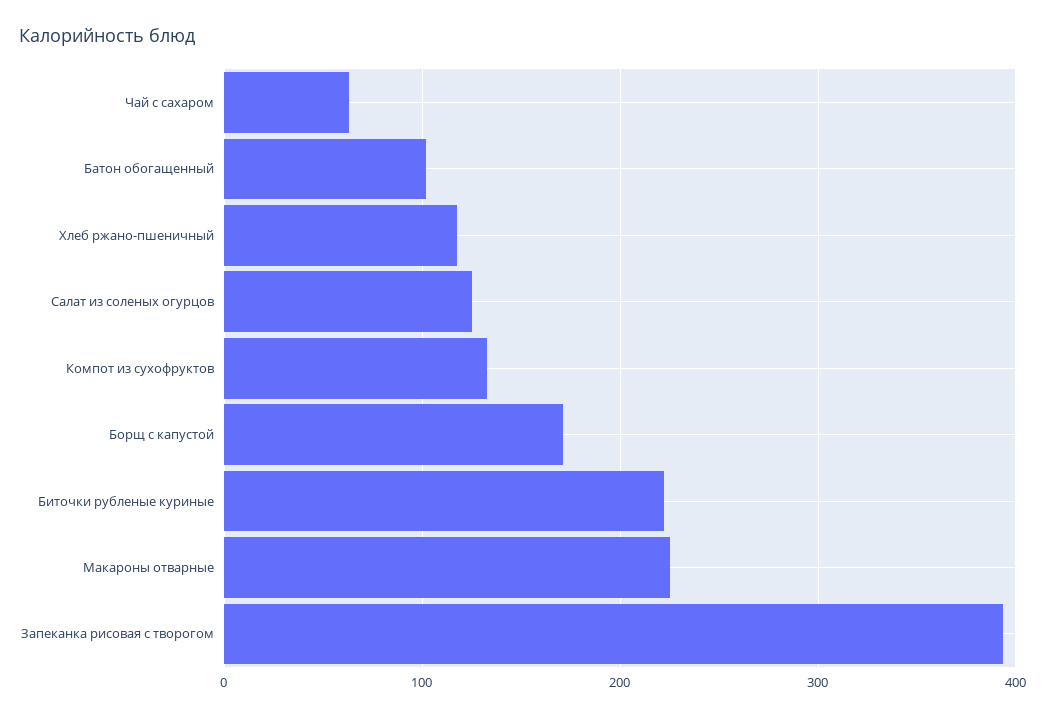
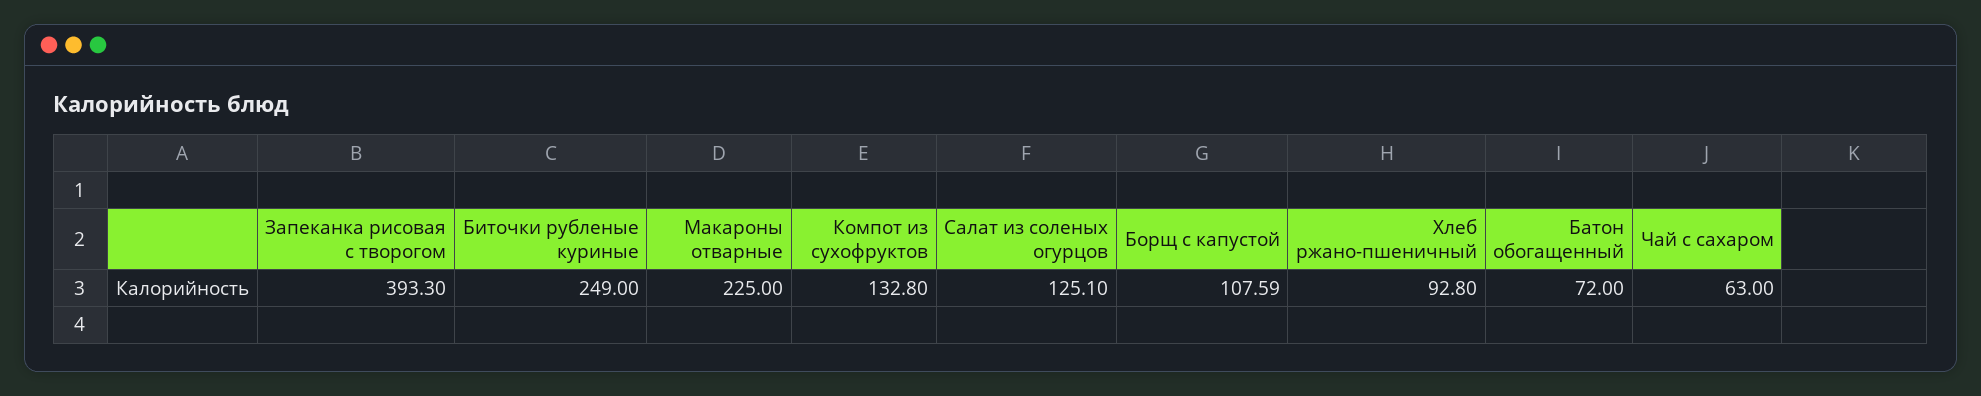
  {
    "Чай с сахаром": 63,
-   "Батон обогащенный": 100,
+   "Батон обогащенный": 72,
-   "Хлеб ржано-пшеничный": 120,
+   "Хлеб ржано-пшеничный": 92.8,
    "Салат из соленых огурцов": 125.1,
    "Компот из сухофруктов": 132.8,
-   "Борщ с капустой": 170,
+   "Борщ с капустой": 107.59,
-   "Биточки рубленые куриные": 220,
+   "Биточки рубленые куриные": 249,
    "Макароны отварные": 225,
    "Запеканка рисовая с творогом": 393.3
  }

